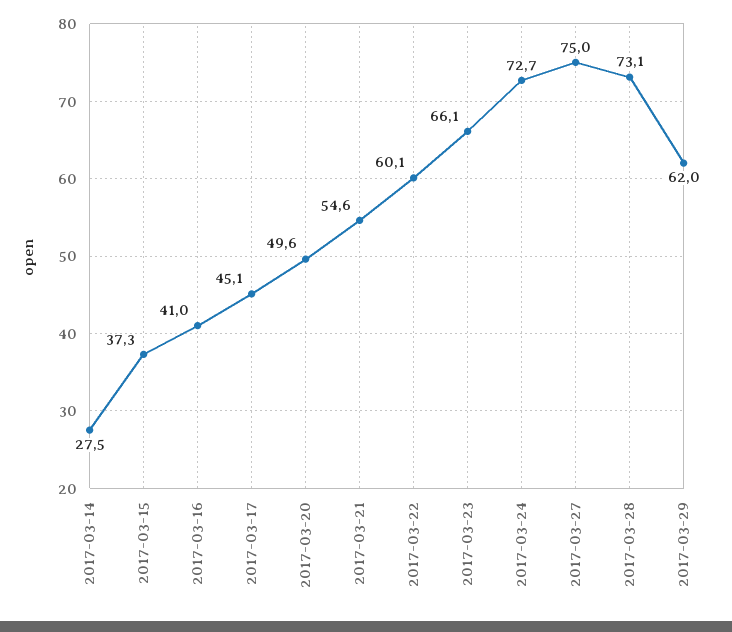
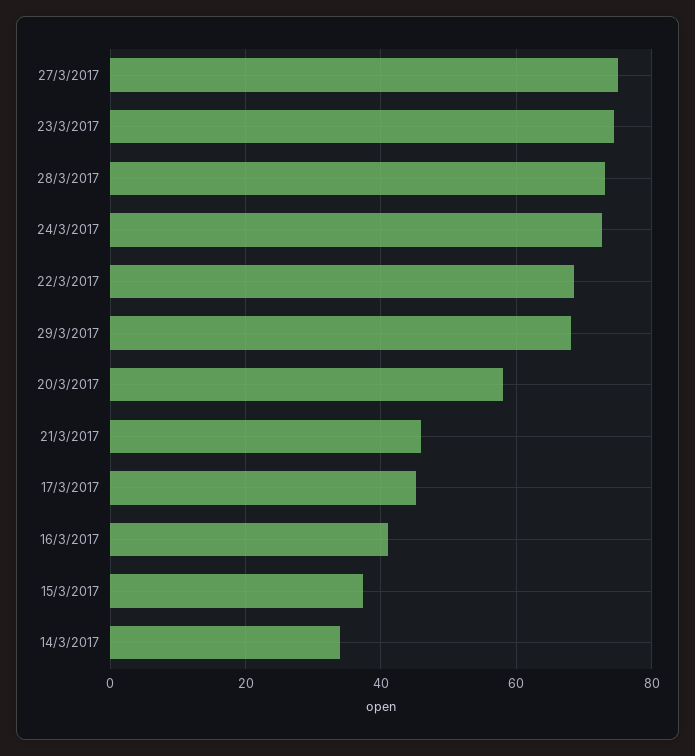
  {
-   "2017-03-14": 27.5,
+   "2017-03-14": 34,
    "2017-03-15": 37.3,
    "2017-03-16": 41,
    "2017-03-17": 45.1,
-   "2017-03-20": 49.6,
+   "2017-03-20": 58,
-   "2017-03-21": 54.6,
+   "2017-03-21": 46,
-   "2017-03-22": 60.1,
+   "2017-03-22": 68,
-   "2017-03-23": 66.1,
+   "2017-03-23": 74,
    "2017-03-24": 72.7,
    "2017-03-27": 75,
    "2017-03-28": 73.1,
-   "2017-03-29": 62
+   "2017-03-29": 68
  }

